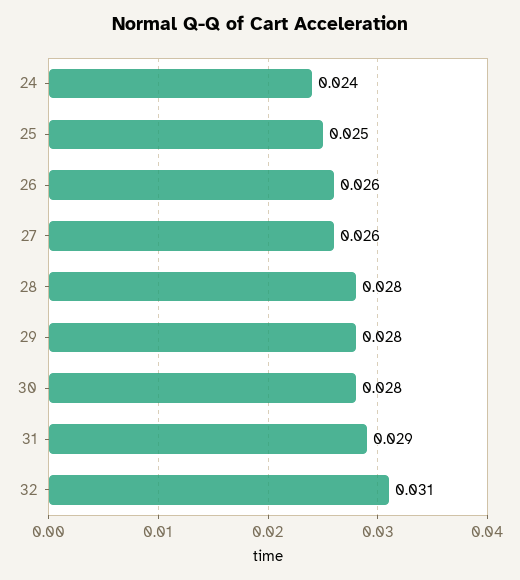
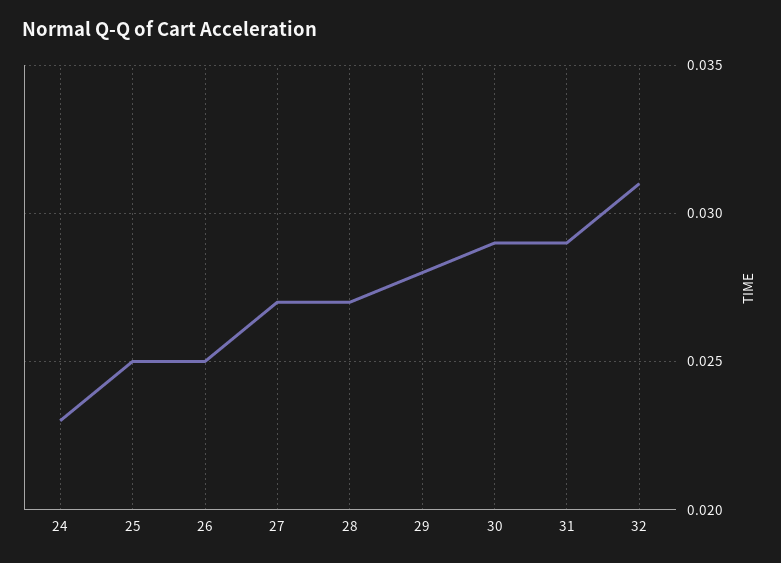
  {
-   "24": 0.024,
+   "24": 0.023,
    "25": 0.025,
-   "26": 0.026,
+   "26": 0.025,
-   "27": 0.026,
+   "27": 0.027,
-   "28": 0.028,
+   "28": 0.027,
    "29": 0.028,
-   "30": 0.028,
+   "30": 0.029,
    "31": 0.029,
    "32": 0.031
  }

